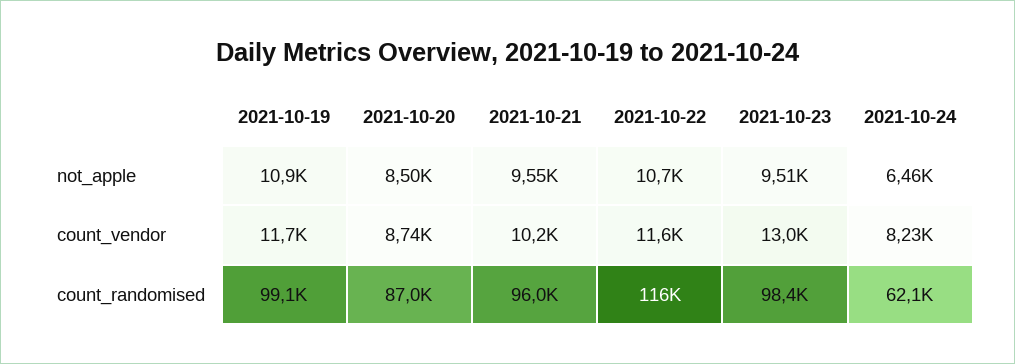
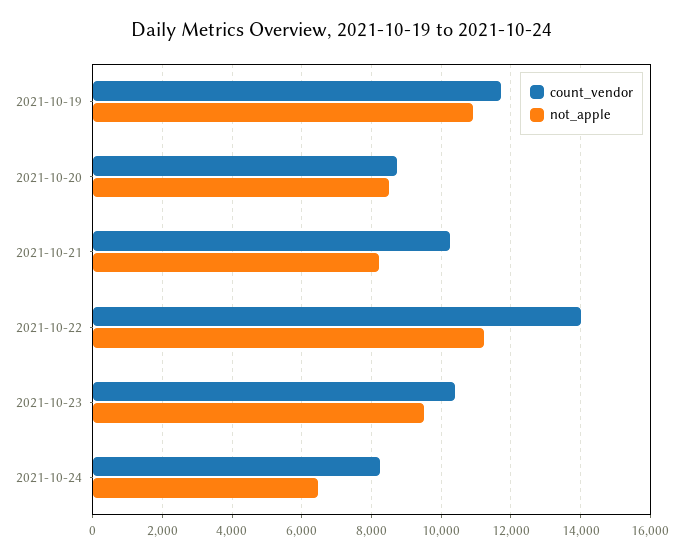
  {
    "not_apple": {
      "2021-10-19": 10900,
      "2021-10-20": 8500,
-     "2021-10-21": 9550,
+     "2021-10-21": 8200,
-     "2021-10-22": 10700,
+     "2021-10-22": 11200,
      "2021-10-23": 9510,
      "2021-10-24": 6460
    },
    "count_vendor": {
      "2021-10-19": 11700,
      "2021-10-20": 8740,
      "2021-10-21": 10200,
-     "2021-10-22": 11600,
+     "2021-10-22": 14000,
-     "2021-10-23": 13000,
+     "2021-10-23": 10400,
      "2021-10-24": 8230
-   },
+   }
-   "count_randomised": {
-     "2021-10-19": 99100,
-     "2021-10-20": 87000,
-     "2021-10-21": 96000,
-     "2021-10-22": 116000,
-     "2021-10-23": 98400,
-     "2021-10-24": 62100
-   }
  }

